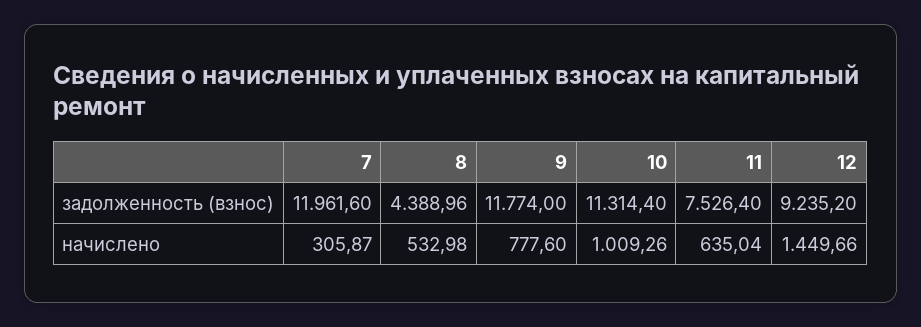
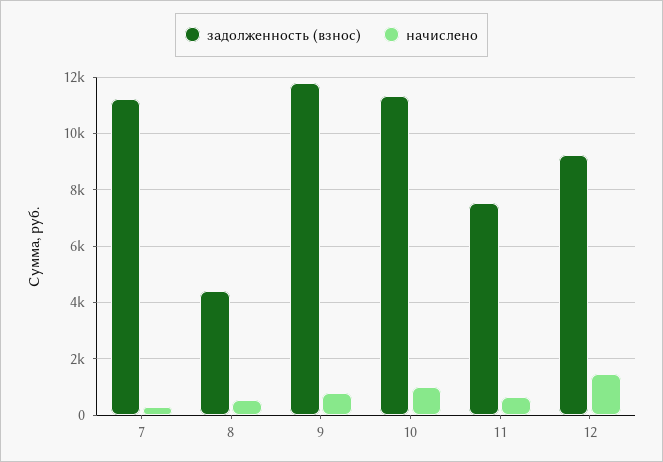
  {
    "задолженность (взнос)": {
-     "7": 11961.6,
+     "7": 11250,
      "8": 4388.96,
      "9": 11774,
      "10": 11314.4,
      "11": 7526.4,
      "12": 9235.2
    },
    "начислено": {
      "7": 305.87,
      "8": 532.98,
      "9": 777.6,
      "10": 1009.26,
      "11": 635.04,
      "12": 1449.66
    }
  }

